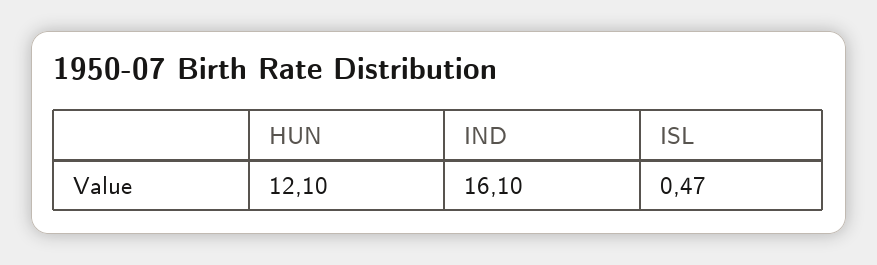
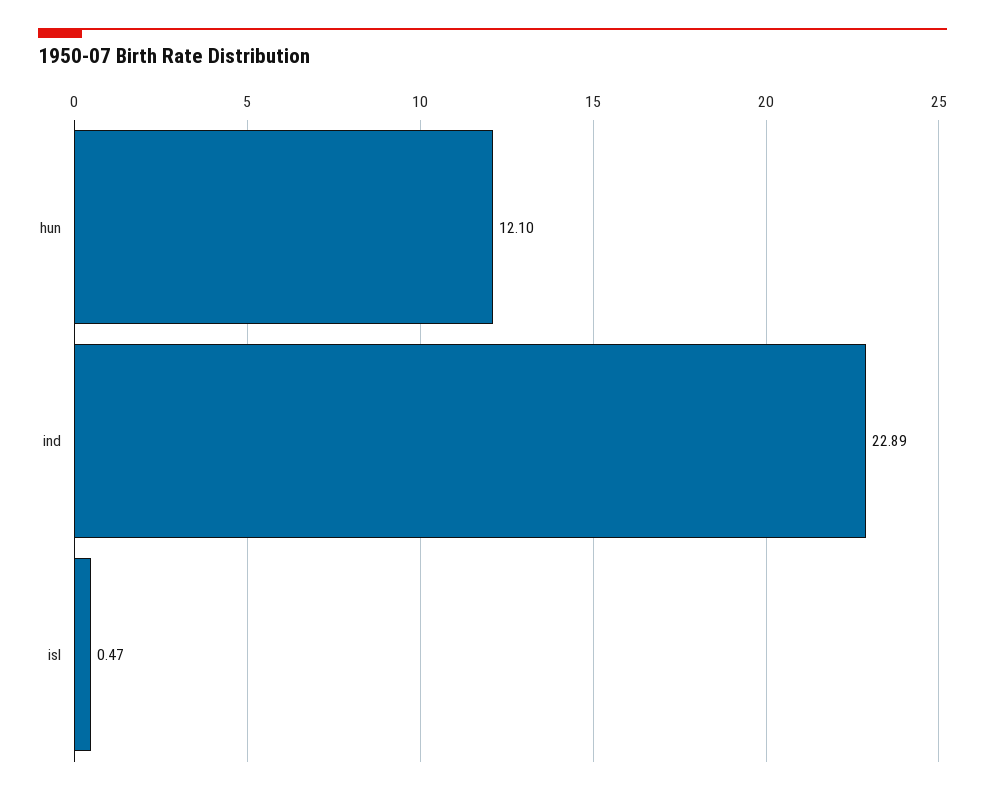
  {
    "HUN": 12.1,
-   "IND": 16.1,
+   "IND": 22.89,
    "ISL": 0.47
  }

